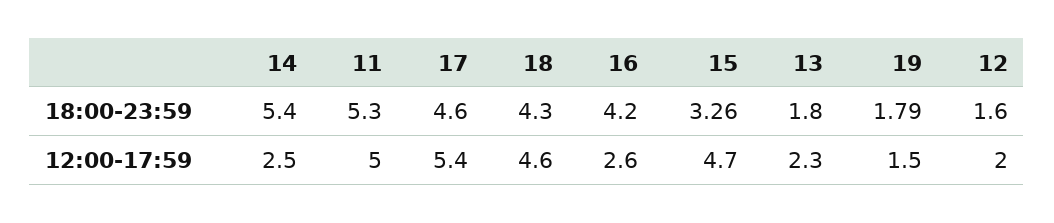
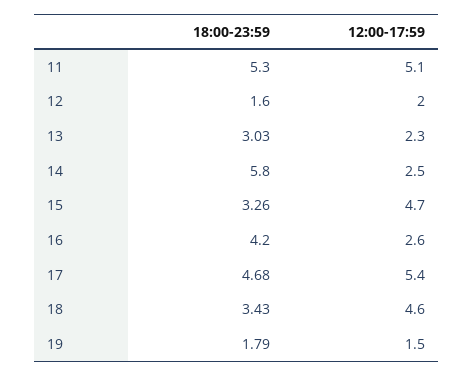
  {
    "14": {
-     "18:00-23:59": 5.4,
+     "18:00-23:59": 5.8,
      "12:00-17:59": 2.5
    },
    "11": {
      "18:00-23:59": 5.3,
-     "12:00-17:59": 5
+     "12:00-17:59": 5.1
    },
    "17": {
-     "18:00-23:59": 4.6,
+     "18:00-23:59": 4.68,
      "12:00-17:59": 5.4
    },
    "18": {
-     "18:00-23:59": 4.3,
+     "18:00-23:59": 3.43,
      "12:00-17:59": 4.6
    },
    "16": {
      "18:00-23:59": 4.2,
      "12:00-17:59": 2.6
    },
    "15": {
      "18:00-23:59": 3.26,
      "12:00-17:59": 4.7
    },
    "13": {
-     "18:00-23:59": 1.8,
+     "18:00-23:59": 3.03,
      "12:00-17:59": 2.3
    },
    "19": {
      "18:00-23:59": 1.79,
      "12:00-17:59": 1.5
    },
    "12": {
      "18:00-23:59": 1.6,
      "12:00-17:59": 2
    }
  }

